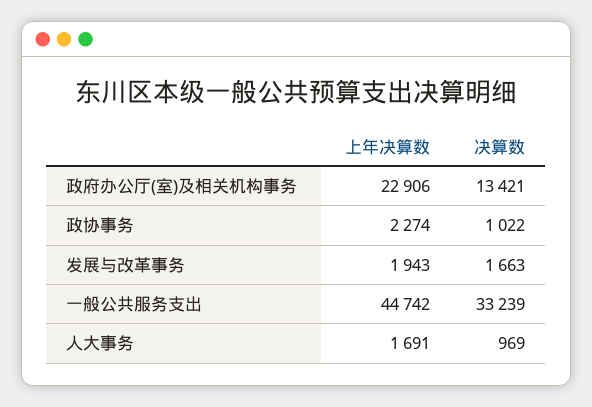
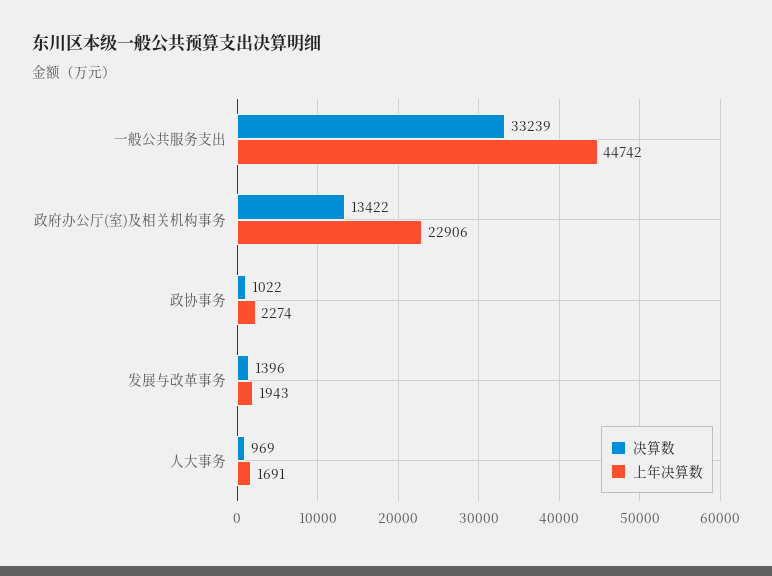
  {
    "上年决算数": {
      "政府办公厅(室)及相关机构事务": 22906,
      "政协事务": 2274,
      "发展与改革事务": 1943,
      "一般公共服务支出": 44742,
      "人大事务": 1691
    },
    "决算数": {
-     "政府办公厅(室)及相关机构事务": 13421,
+     "政府办公厅(室)及相关机构事务": 13422,
      "政协事务": 1022,
-     "发展与改革事务": 1663,
+     "发展与改革事务": 1396,
      "一般公共服务支出": 33239,
      "人大事务": 969
    }
  }

